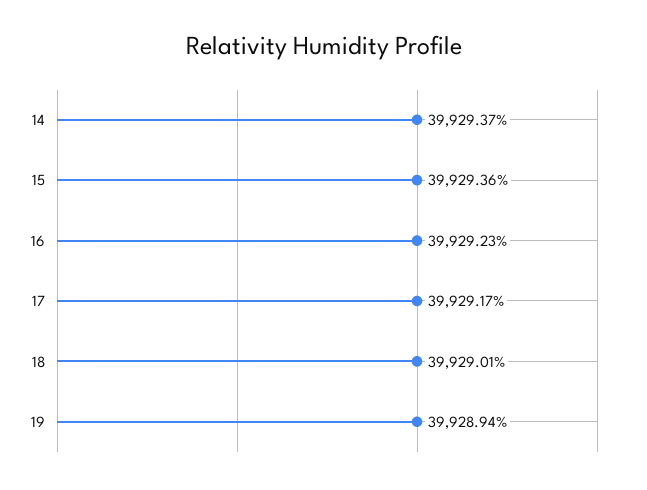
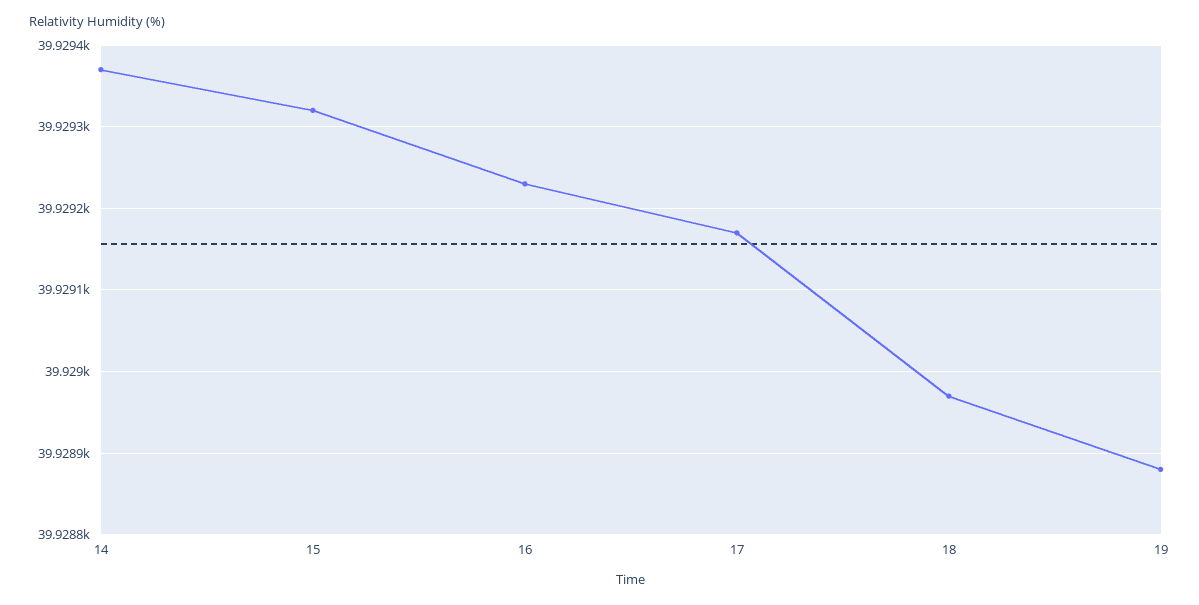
  {
    "14": 39929.37,
-   "15": 39929.36,
+   "15": 39929.32,
    "16": 39929.23,
    "17": 39929.17,
-   "18": 39929.01,
+   "18": 39928.97,
-   "19": 39928.94
+   "19": 39928.88
  }

